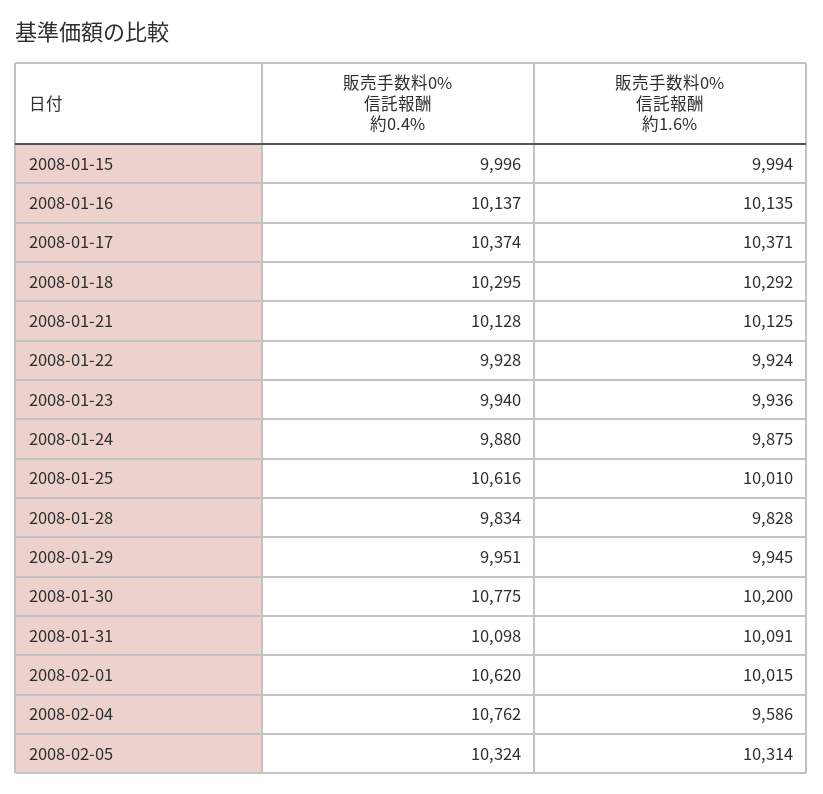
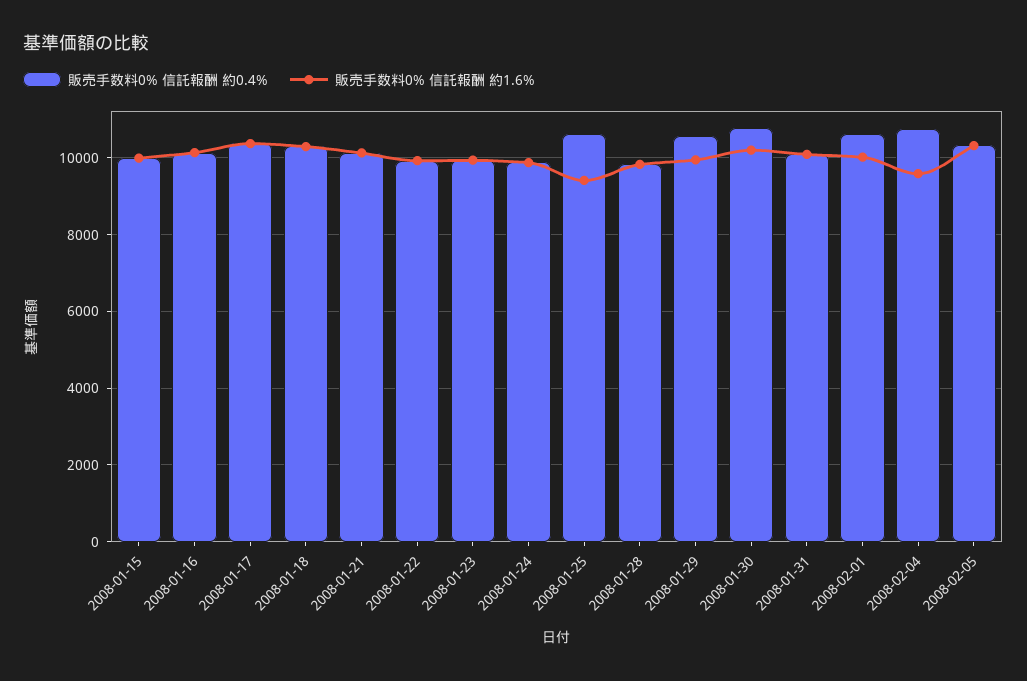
  {
    "販売手数料0% 信託報酬 約0.4%": {
      "2008-01-15": 9996,
      "2008-01-16": 10137,
      "2008-01-17": 10374,
      "2008-01-18": 10295,
      "2008-01-21": 10128,
      "2008-01-22": 9928,
      "2008-01-23": 9940,
      "2008-01-24": 9880,
      "2008-01-25": 10616,
      "2008-01-28": 9834,
-     "2008-01-29": 9951,
+     "2008-01-29": 10600,
      "2008-01-30": 10775,
      "2008-01-31": 10098,
      "2008-02-01": 10620,
      "2008-02-04": 10762,
      "2008-02-05": 10324
    },
    "販売手数料0% 信託報酬 約1.6%": {
      "2008-01-15": 9994,
      "2008-01-16": 10135,
      "2008-01-17": 10371,
      "2008-01-18": 10292,
      "2008-01-21": 10125,
      "2008-01-22": 9924,
      "2008-01-23": 9936,
      "2008-01-24": 9875,
-     "2008-01-25": 10010,
+     "2008-01-25": 9400,
      "2008-01-28": 9828,
      "2008-01-29": 9945,
      "2008-01-30": 10200,
      "2008-01-31": 10091,
      "2008-02-01": 10015,
      "2008-02-04": 9586,
      "2008-02-05": 10314
    }
  }

